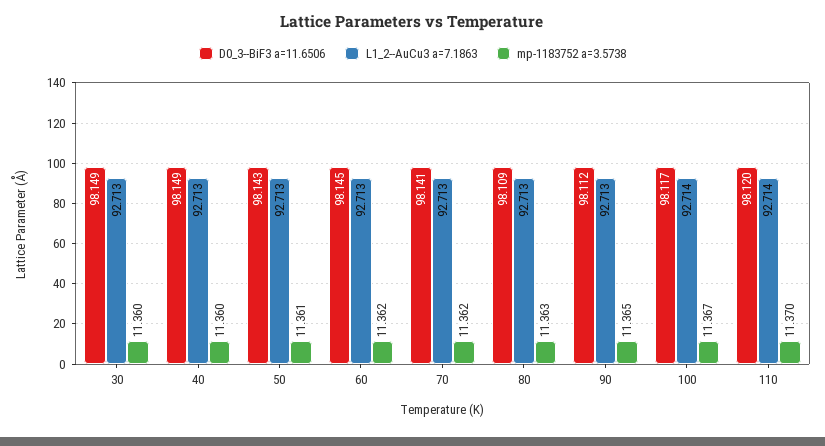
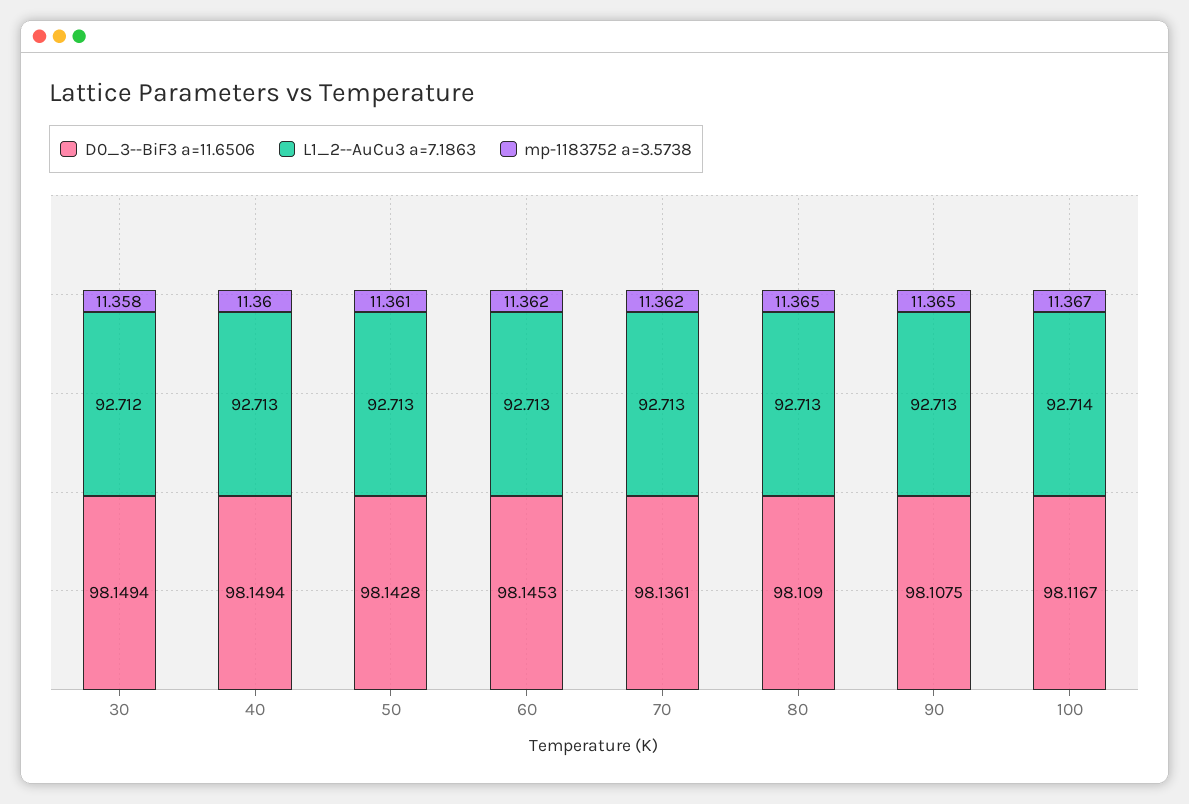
  {
    "D0_3--BiF3 a=11.6506": {
      "30": 98.1494,
      "40": 98.1494,
      "50": 98.1428,
      "60": 98.1453,
-     "70": 98.141,
+     "70": 98.1361,
      "80": 98.109,
-     "90": 98.112,
+     "90": 98.1075,
-     "100": 98.1167,
+     "100": 98.1167
-     "110": 98.12
    },
    "L1_2--AuCu3 a=7.1863": {
-     "30": 92.713,
+     "30": 92.712,
      "40": 92.713,
      "50": 92.713,
      "60": 92.713,
      "70": 92.713,
      "80": 92.713,
      "90": 92.713,
-     "100": 92.714,
+     "100": 92.714
-     "110": 92.714
    },
    "mp-1183752 a=3.5738": {
-     "30": 11.36,
+     "30": 11.358,
      "40": 11.36,
      "50": 11.361,
      "60": 11.362,
      "70": 11.362,
-     "80": 11.363,
+     "80": 11.365,
      "90": 11.365,
-     "100": 11.367,
+     "100": 11.367
-     "110": 11.37
    }
  }

